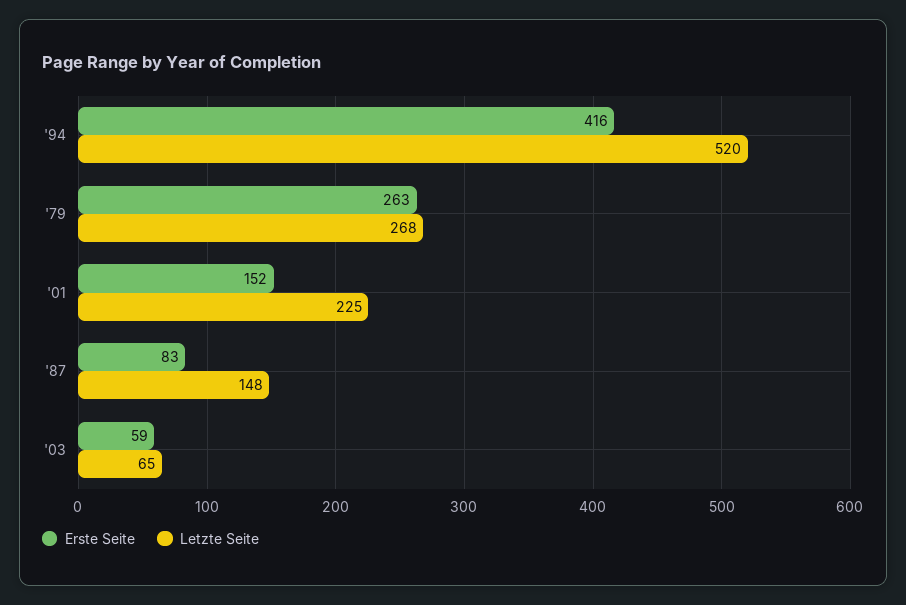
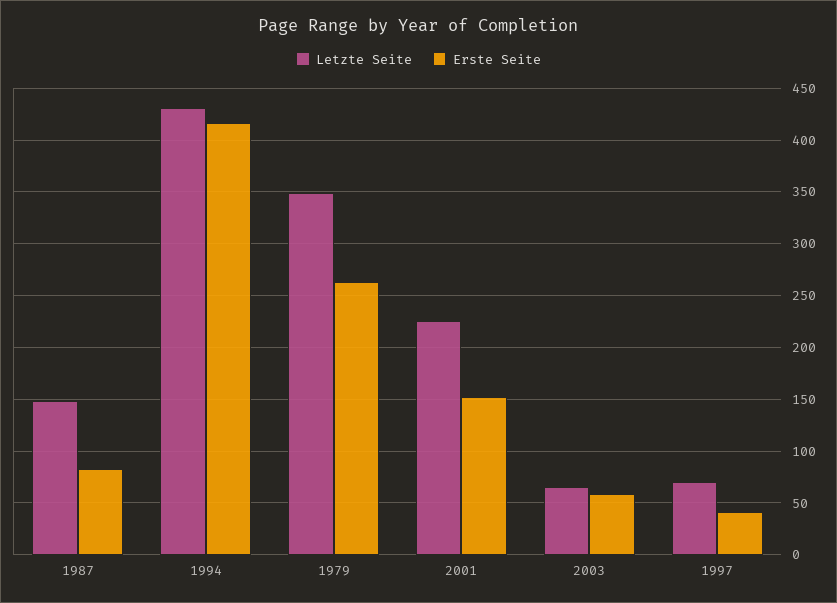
  {
    "Erste Seite": {
      "'94": 416,
      "'79": 263,
      "'01": 152,
      "'87": 83,
-     "'03": 59
+     "'03": 59,
+     "1997": 40
    },
    "Letzte Seite": {
-     "'94": 520,
+     "'94": 430,
-     "'79": 268,
+     "'79": 350,
      "'01": 225,
      "'87": 148,
-     "'03": 65
+     "'03": 65,
+     "1997": 70
    }
  }

